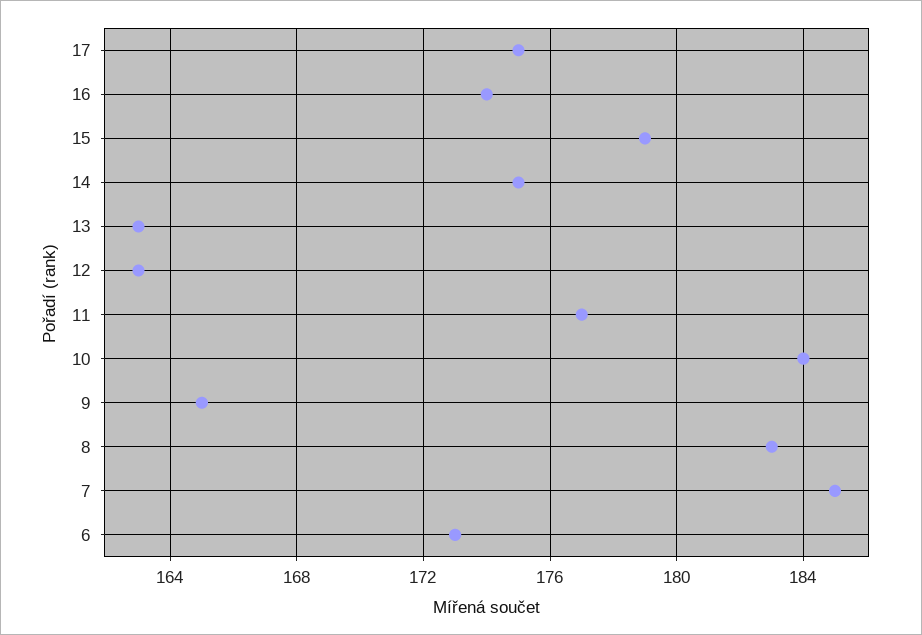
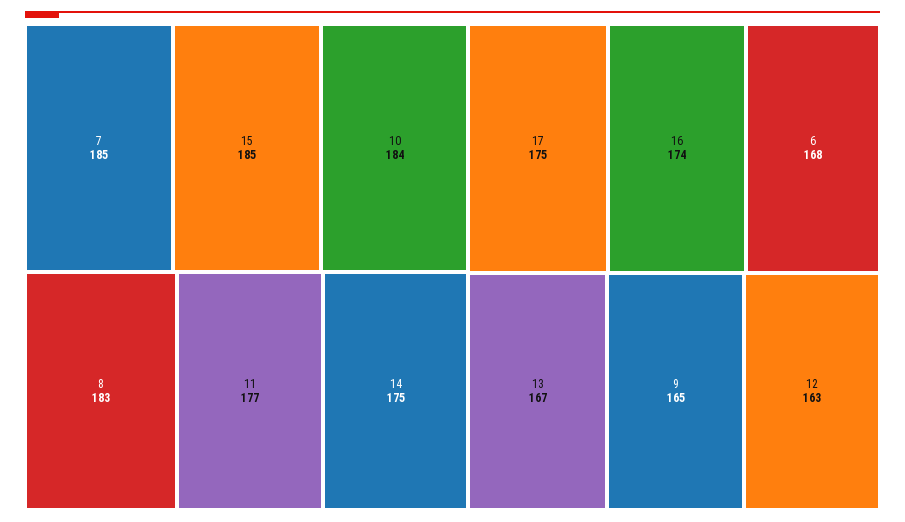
  {
    "17": 175,
    "16": 174,
-   "15": 179,
+   "15": 185,
    "14": 175,
-   "13": 163,
+   "13": 167,
    "12": 163,
    "11": 177,
    "10": 184,
    "9": 165,
    "8": 183,
    "7": 185,
-   "6": 173
+   "6": 168
  }

